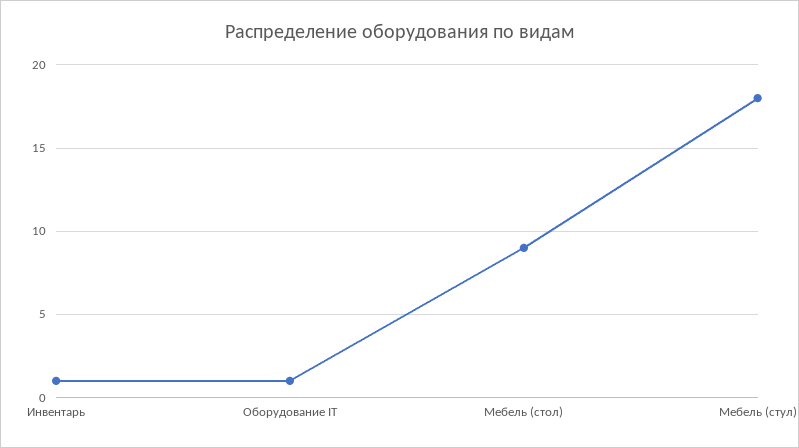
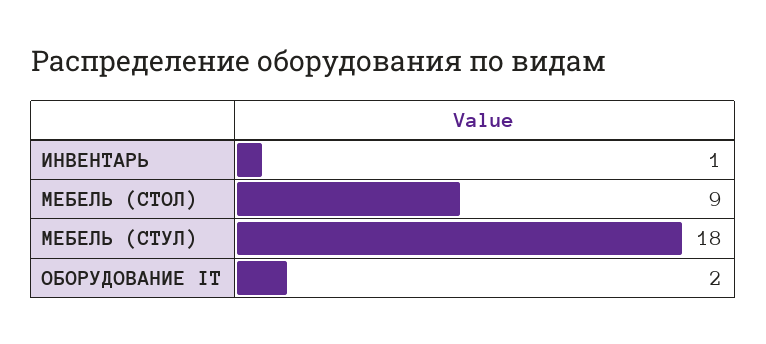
  {
    "Инвентарь": 1,
-   "Оборудование IT": 1,
+   "Оборудование IT": 2,
    "Мебель (стол)": 9,
    "Мебель (стул)": 18
  }

